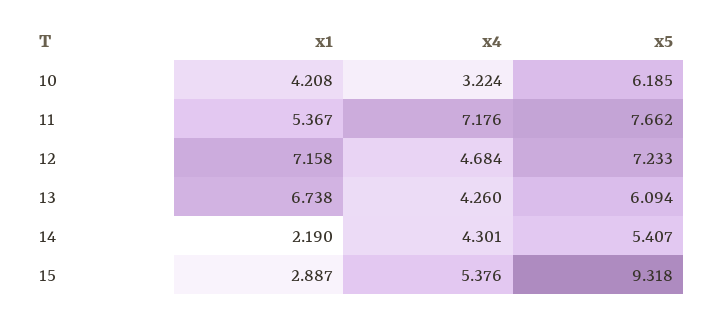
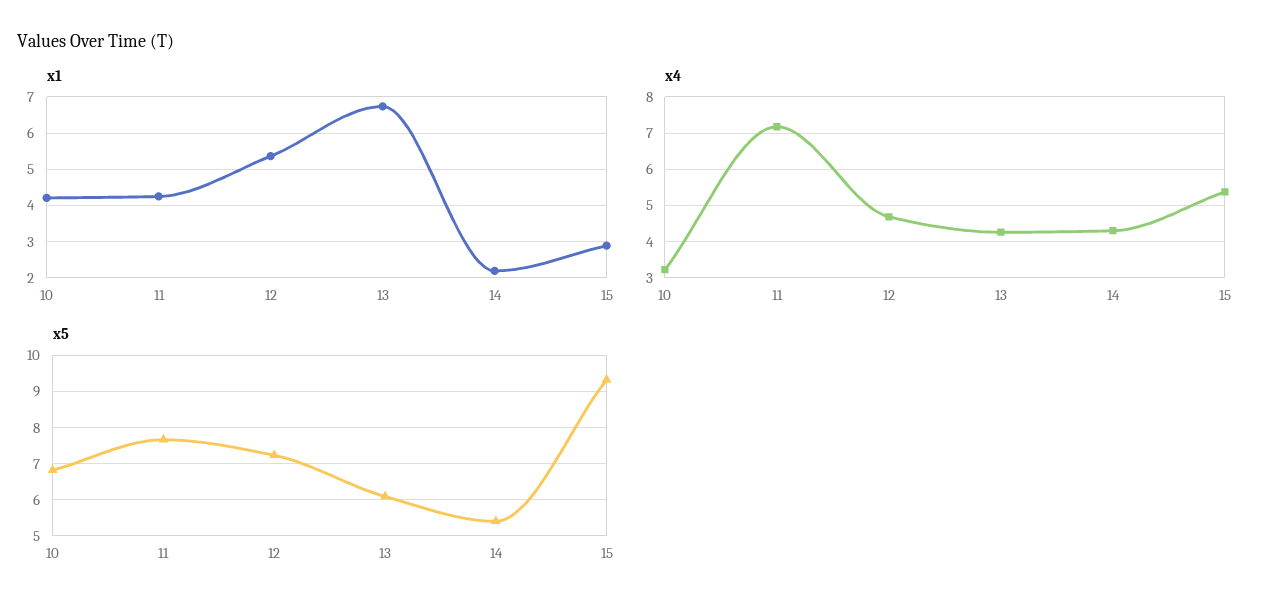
  {
    "x1": {
      "10": 4.208,
-     "11": 5.367,
+     "11": 4.2,
-     "12": 7.158,
+     "12": 5.4,
      "13": 6.738,
      "14": 2.19,
      "15": 2.887
    },
    "x4": {
      "10": 3.224,
      "11": 7.176,
      "12": 4.684,
      "13": 4.26,
      "14": 4.301,
      "15": 5.376
    },
    "x5": {
-     "10": 6.185,
+     "10": 6.8,
      "11": 7.662,
      "12": 7.233,
      "13": 6.094,
      "14": 5.407,
      "15": 9.318
    }
  }

